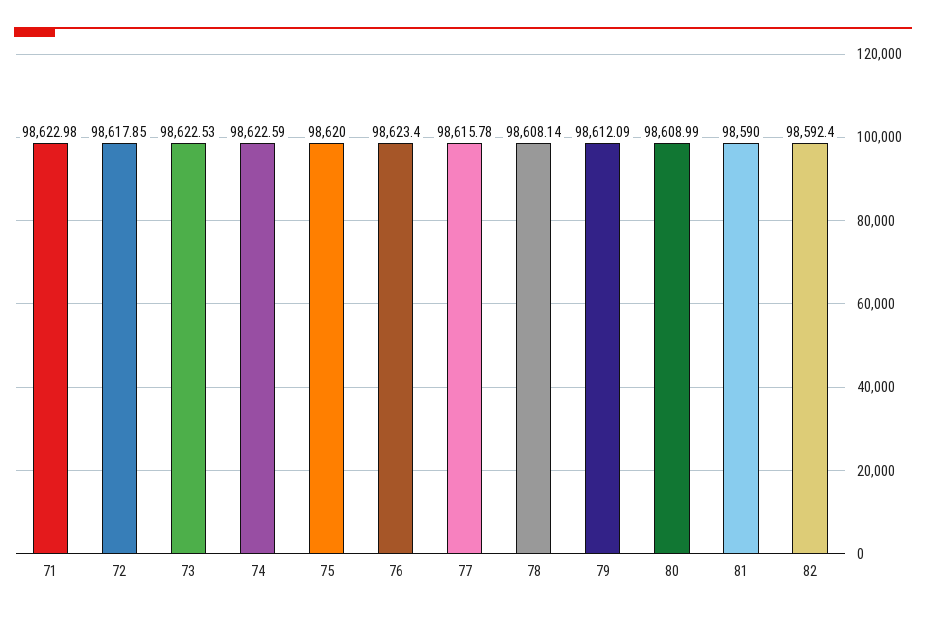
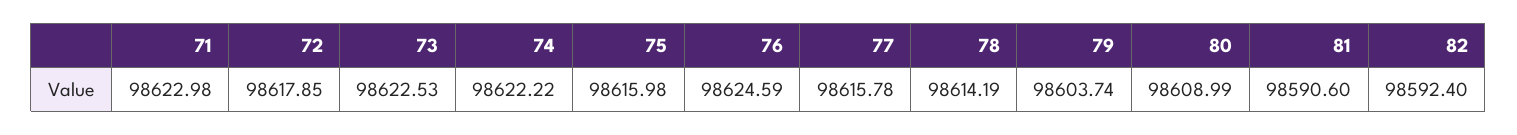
  {
    "71": 98622.98,
    "72": 98617.85,
    "73": 98622.53,
-   "74": 98622.59,
+   "74": 98622.22,
-   "75": 98620,
+   "75": 98615.98,
-   "76": 98623.4,
+   "76": 98624.59,
    "77": 98615.78,
-   "78": 98608.14,
+   "78": 98614.19,
-   "79": 98612.09,
+   "79": 98603.74,
    "80": 98608.99,
-   "81": 98590,
+   "81": 98590.6,
    "82": 98592.4
  }

